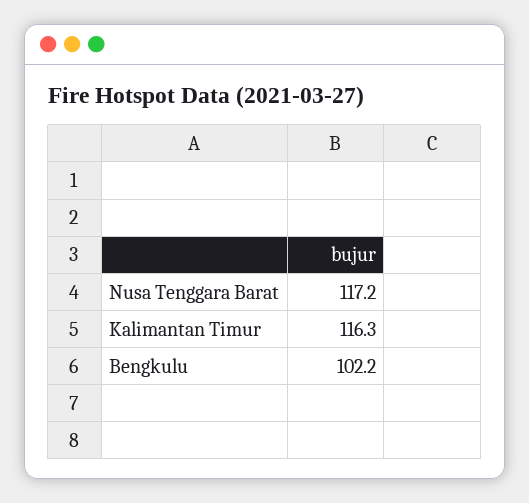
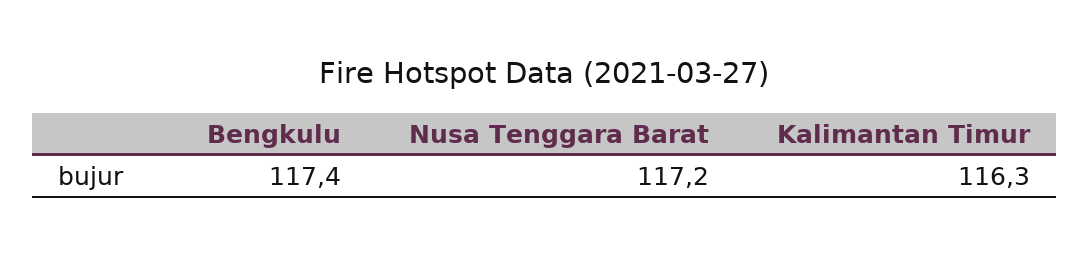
  {
    "Nusa Tenggara Barat": 117.2,
    "Kalimantan Timur": 116.3,
-   "Bengkulu": 102.2
+   "Bengkulu": 117.4
  }

